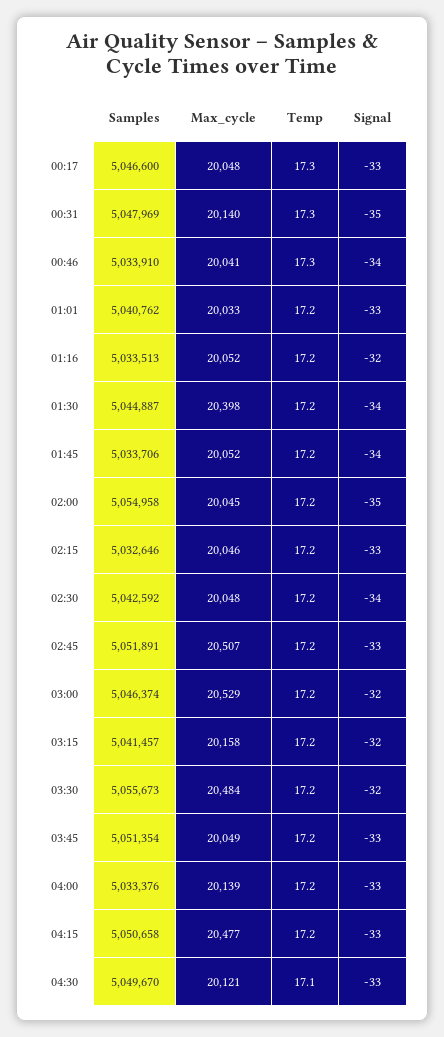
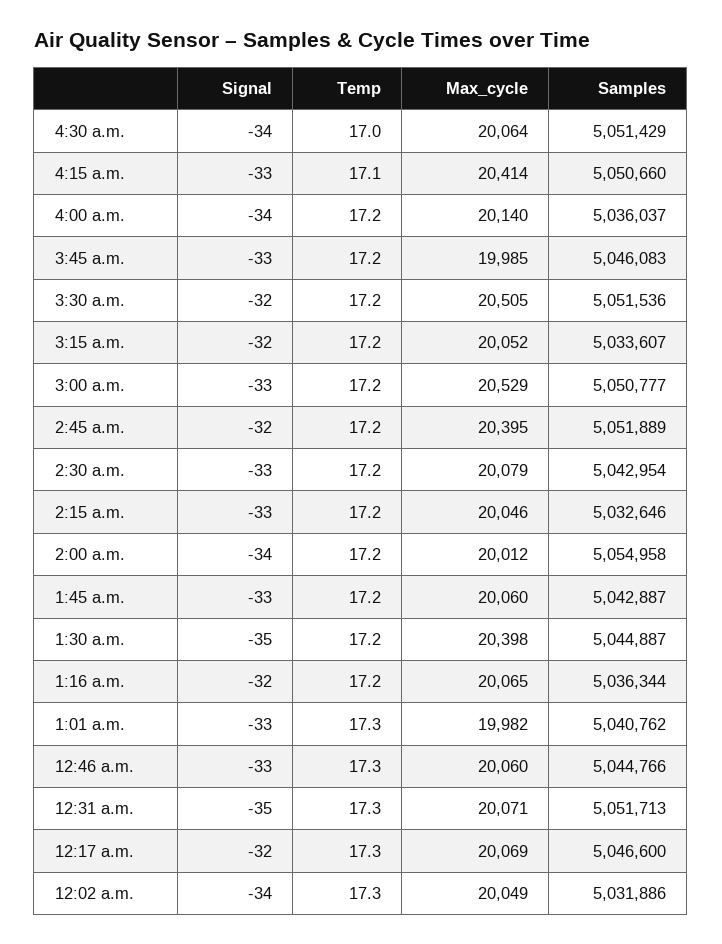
  {
    "Samples": {
      "00:17": 5046600,
-     "00:31": 5047969,
+     "00:31": 5051713,
-     "00:46": 5033910,
+     "00:46": 5044766,
      "01:01": 5040762,
-     "01:16": 5033513,
+     "01:16": 5036344,
      "01:30": 5044887,
-     "01:45": 5033706,
+     "01:45": 5042887,
      "02:00": 5054958,
      "02:15": 5032646,
-     "02:30": 5042592,
+     "02:30": 5042954,
-     "02:45": 5051891,
+     "02:45": 5051889,
-     "03:00": 5046374,
+     "03:00": 5050777,
-     "03:15": 5041457,
+     "03:15": 5033607,
-     "03:30": 5055673,
+     "03:30": 5051536,
-     "03:45": 5051354,
+     "03:45": 5046083,
-     "04:00": 5033376,
+     "04:00": 5036037,
-     "04:15": 5050658,
+     "04:15": 5050660,
-     "04:30": 5049670
+     "04:30": 5051429,
+     "12:02 a.m.": 5031886
    },
    "Max_cycle": {
-     "00:17": 20048,
+     "00:17": 20069,
-     "00:31": 20140,
+     "00:31": 20071,
-     "00:46": 20041,
+     "00:46": 20060,
-     "01:01": 20033,
+     "01:01": 19982,
-     "01:16": 20052,
+     "01:16": 20065,
      "01:30": 20398,
-     "01:45": 20052,
+     "01:45": 20060,
-     "02:00": 20045,
+     "02:00": 20012,
      "02:15": 20046,
-     "02:30": 20048,
+     "02:30": 20079,
-     "02:45": 20507,
+     "02:45": 20395,
      "03:00": 20529,
-     "03:15": 20158,
+     "03:15": 20052,
-     "03:30": 20484,
+     "03:30": 20505,
-     "03:45": 20049,
+     "03:45": 19985,
-     "04:00": 20139,
+     "04:00": 20140,
-     "04:15": 20477,
+     "04:15": 20414,
-     "04:30": 20121
+     "04:30": 20064,
+     "12:02 a.m.": 20049
    },
    "Temp": {
      "00:17": 17.3,
      "00:31": 17.3,
      "00:46": 17.3,
-     "01:01": 17.2,
+     "01:01": 17.3,
      "01:16": 17.2,
      "01:30": 17.2,
      "01:45": 17.2,
      "02:00": 17.2,
      "02:15": 17.2,
      "02:30": 17.2,
      "02:45": 17.2,
      "03:00": 17.2,
      "03:15": 17.2,
      "03:30": 17.2,
      "03:45": 17.2,
      "04:00": 17.2,
-     "04:15": 17.2,
+     "04:15": 17.1,
-     "04:30": 17.1
+     "04:30": 17,
+     "12:02 a.m.": 17.3
    },
    "Signal": {
-     "00:17": -33,
+     "00:17": -32,
      "00:31": -35,
-     "00:46": -34,
+     "00:46": -33,
      "01:01": -33,
      "01:16": -32,
-     "01:30": -34,
+     "01:30": -35,
-     "01:45": -34,
+     "01:45": -33,
-     "02:00": -35,
+     "02:00": -34,
      "02:15": -33,
-     "02:30": -34,
+     "02:30": -33,
-     "02:45": -33,
+     "02:45": -32,
-     "03:00": -32,
+     "03:00": -33,
      "03:15": -32,
      "03:30": -32,
      "03:45": -33,
-     "04:00": -33,
+     "04:00": -34,
      "04:15": -33,
-     "04:30": -33
+     "04:30": -34,
+     "12:02 a.m.": -34
    }
  }

